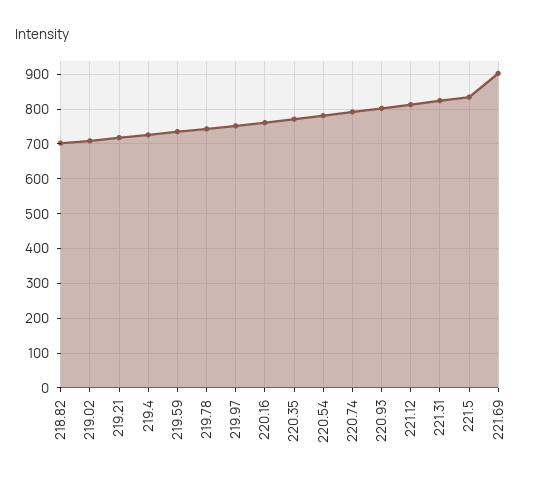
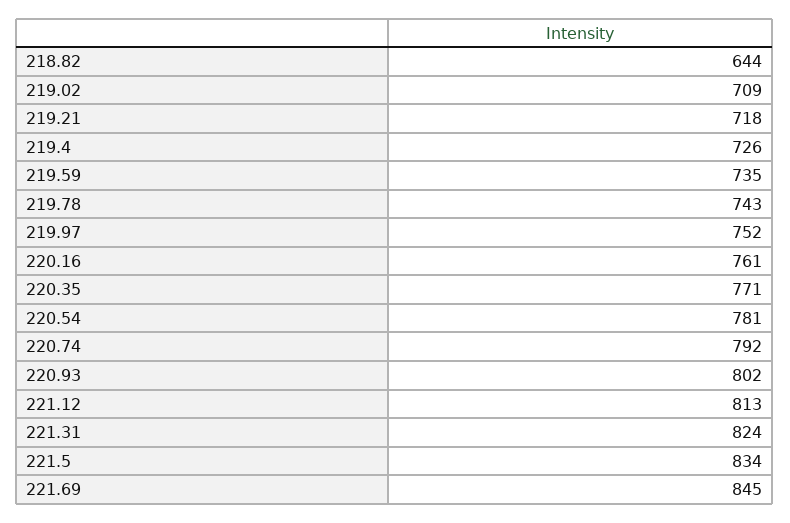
  {
-   "218.82": 700,
+   "218.82": 644,
    "219.02": 709,
    "219.21": 718,
    "219.4": 726,
    "219.59": 735,
    "219.78": 743,
    "219.97": 752,
    "220.16": 761,
    "220.35": 771,
    "220.54": 781,
    "220.74": 792,
    "220.93": 802,
    "221.12": 813,
    "221.31": 824,
    "221.5": 834,
-   "221.69": 900
+   "221.69": 845
  }

